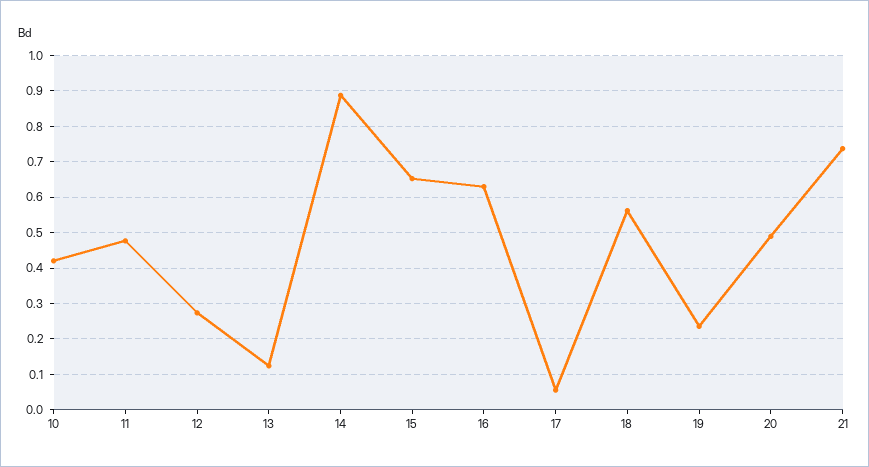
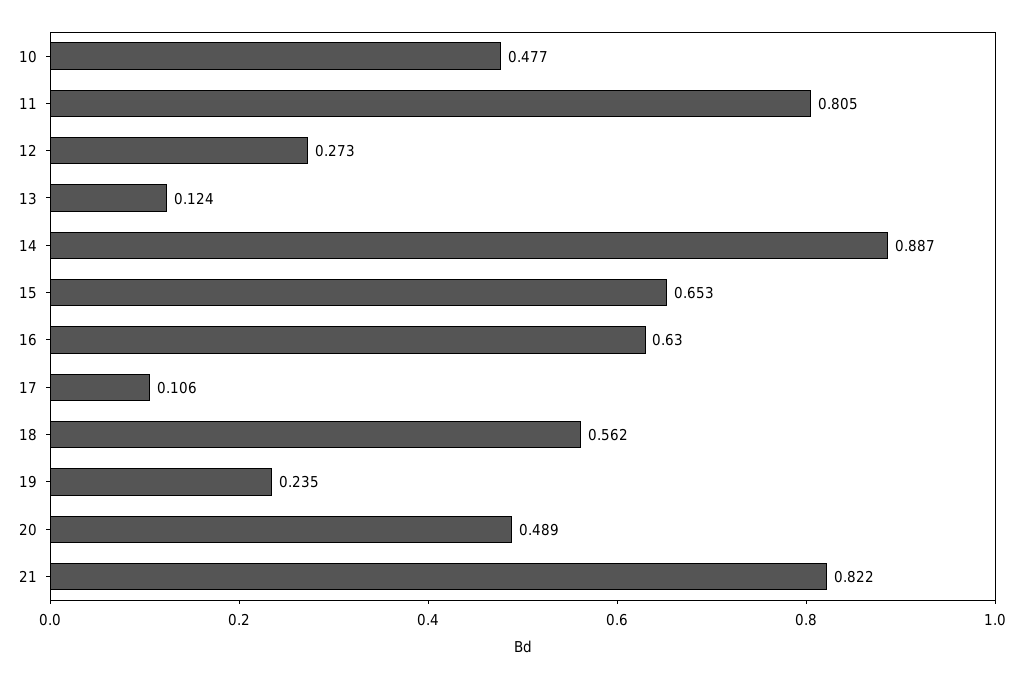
  {
-   "10": 0.42,
+   "10": 0.477,
-   "11": 0.48,
+   "11": 0.805,
    "12": 0.273,
    "13": 0.124,
    "14": 0.887,
    "15": 0.653,
    "16": 0.63,
-   "17": 0.06,
+   "17": 0.106,
    "18": 0.562,
    "19": 0.235,
    "20": 0.489,
-   "21": 0.74
+   "21": 0.822
  }

